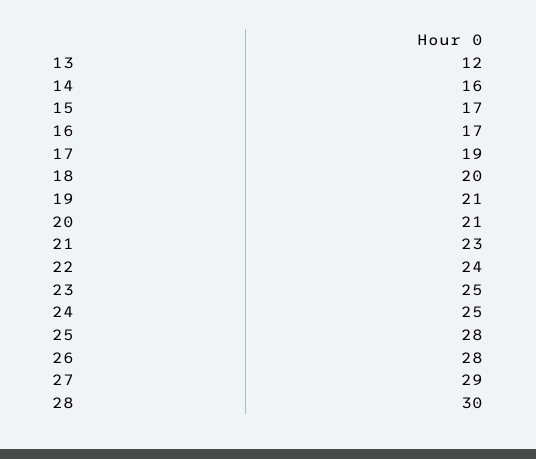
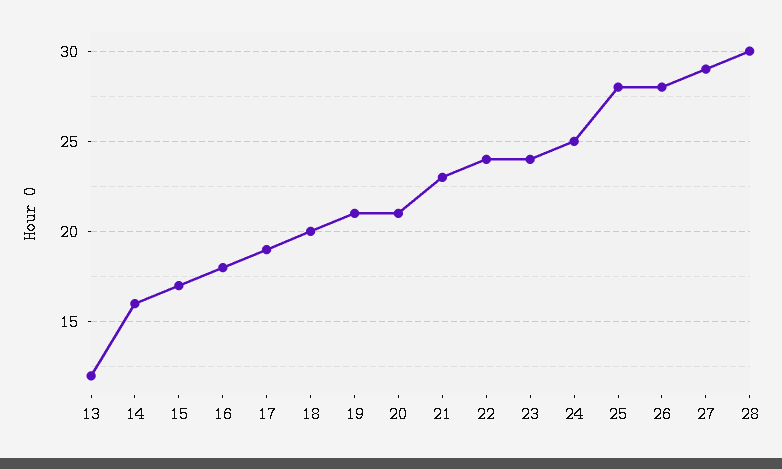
  {
    "13": 12,
    "14": 16,
    "15": 17,
-   "16": 17,
+   "16": 18,
    "17": 19,
    "18": 20,
    "19": 21,
    "20": 21,
    "21": 23,
    "22": 24,
-   "23": 25,
+   "23": 24,
    "24": 25,
    "25": 28,
    "26": 28,
    "27": 29,
    "28": 30
  }

